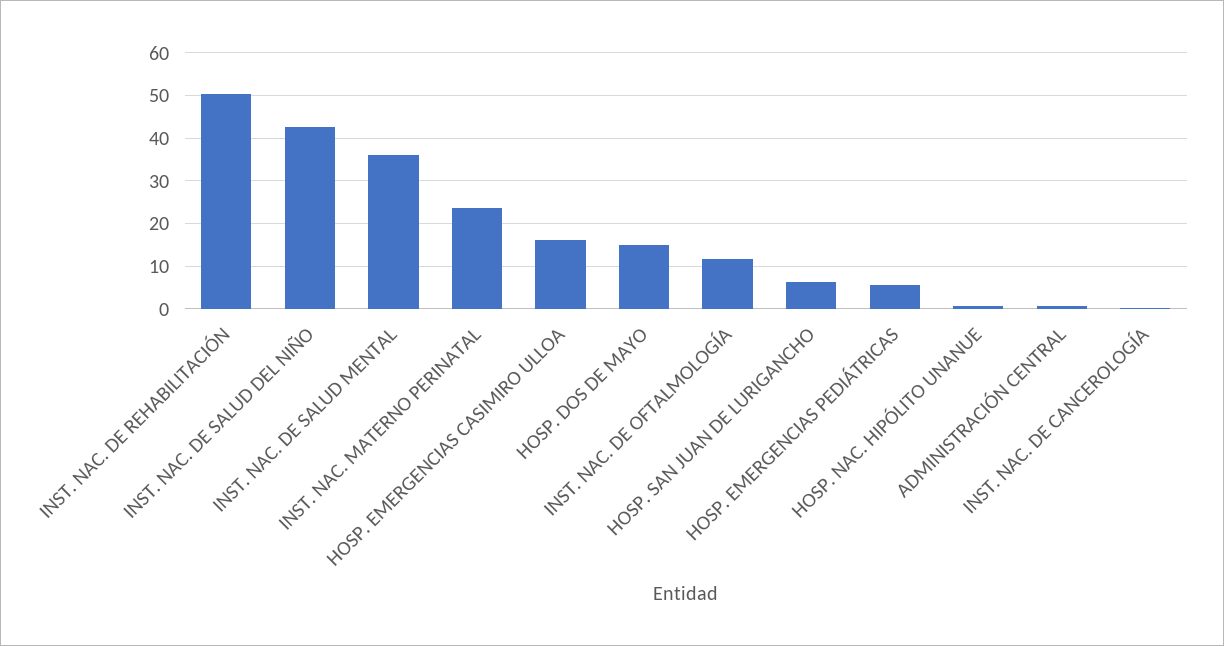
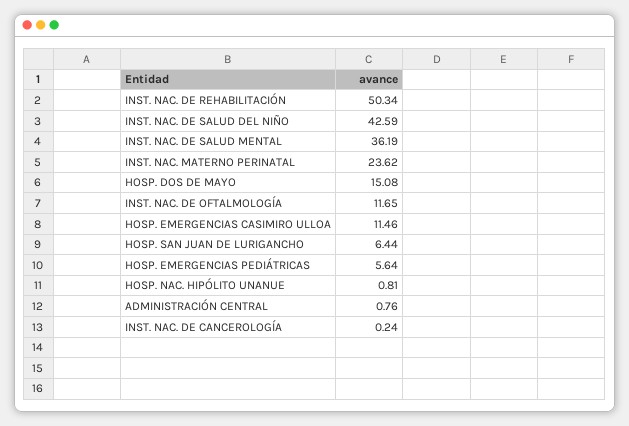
  {
    "INST. NAC. DE REHABILITACIÓN": 50.34,
    "INST. NAC. DE SALUD DEL NIÑO": 42.59,
    "INST. NAC. DE SALUD MENTAL": 36.19,
    "INST. NAC. MATERNO PERINATAL": 23.62,
-   "HOSP. EMERGENCIAS CASIMIRO ULLOA": 16,
+   "HOSP. EMERGENCIAS CASIMIRO ULLOA": 11.46,
    "HOSP. DOS DE MAYO": 15.08,
    "INST. NAC. DE OFTALMOLOGÍA": 11.65,
    "HOSP. SAN JUAN DE LURIGANCHO": 6.44,
    "HOSP. EMERGENCIAS PEDIÁTRICAS": 5.64,
    "HOSP. NAC. HIPÓLITO UNANUE": 0.81,
    "ADMINISTRACIÓN CENTRAL": 0.76,
    "INST. NAC. DE CANCEROLOGÍA": 0.24
  }

